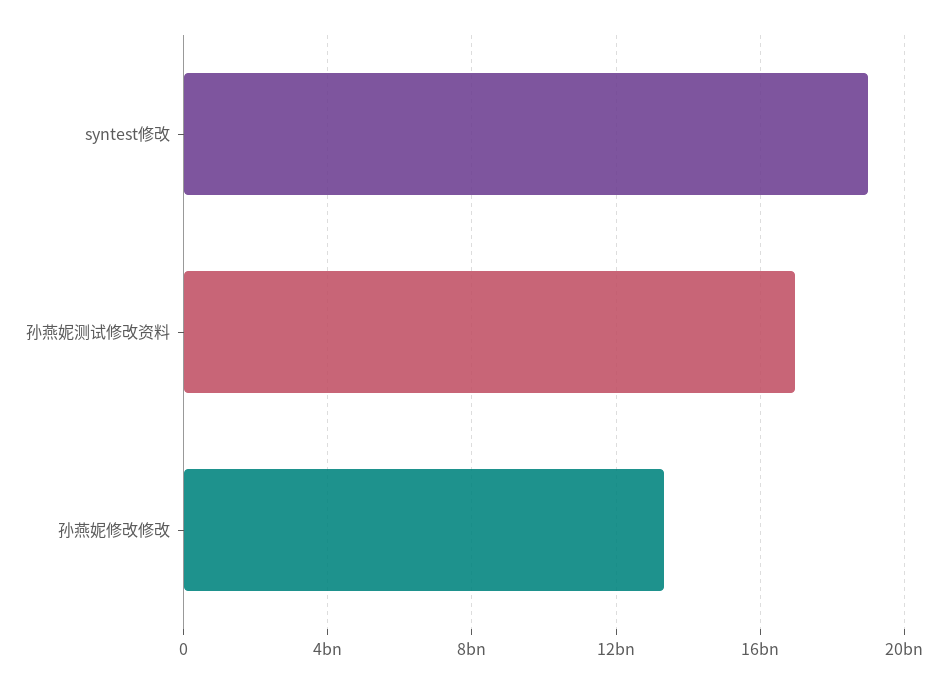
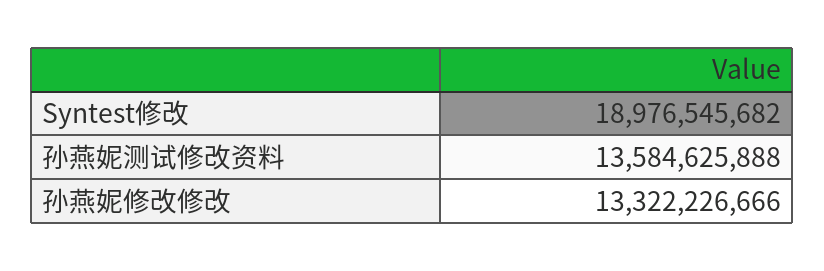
  {
    "syntest修改": 18976545682,
-   "孙燕妮测试修改资料": 17000000000,
+   "孙燕妮测试修改资料": 13584625888,
    "孙燕妮修改修改": 13322226666
  }

